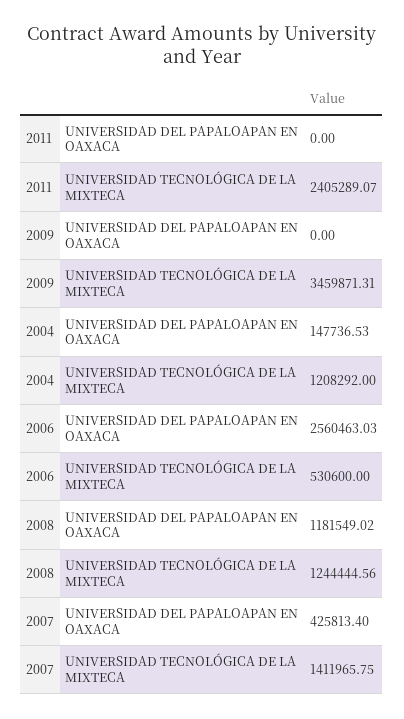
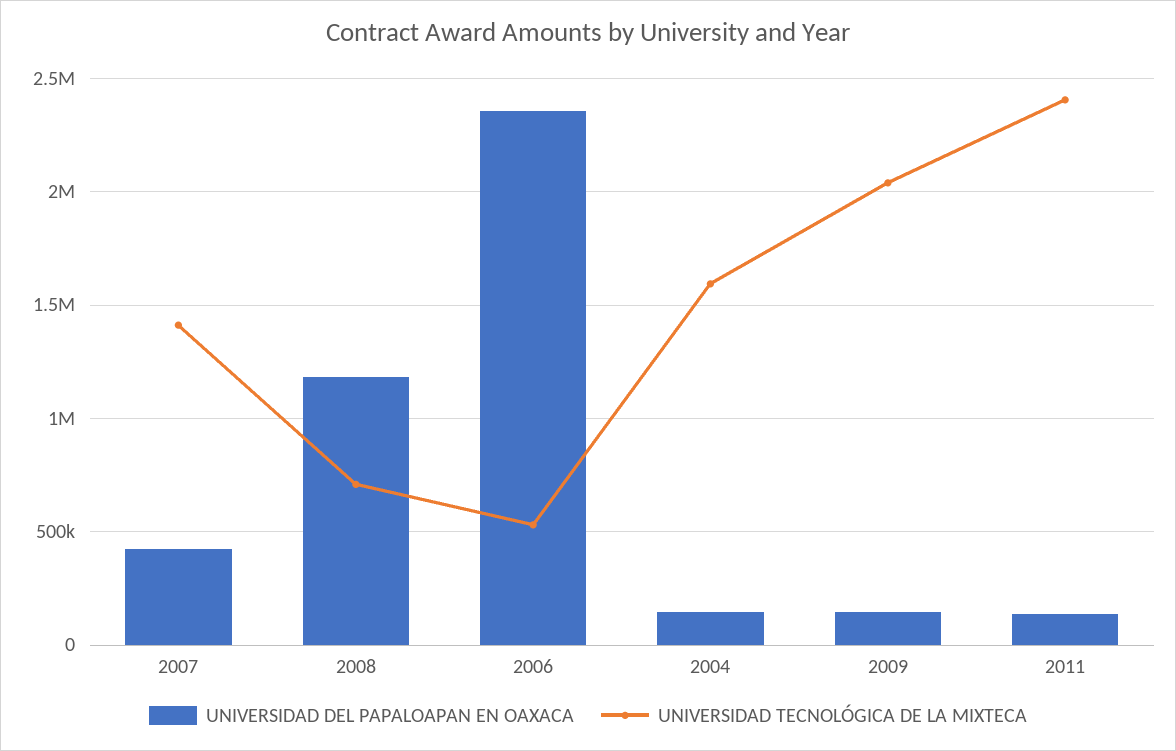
  {
    "UNIVERSIDAD DEL PAPALOAPAN EN OAXACA": {
-     "2011": 0,
+     "2011": 150000,
-     "2009": 0,
+     "2009": 150000,
      "2004": 147736.53,
-     "2006": 2560463.03,
+     "2006": 2350000,
      "2008": 1181549.02,
      "2007": 425813.4
    },
    "UNIVERSIDAD TECNOLÓGICA DE LA MIXTECA": {
      "2011": 2405289.07,
-     "2009": 3459871.31,
+     "2009": 2050000,
-     "2004": 1208292,
+     "2004": 1600000,
      "2006": 530600,
-     "2008": 1244444.56,
+     "2008": 700000,
      "2007": 1411965.75
    }
  }

